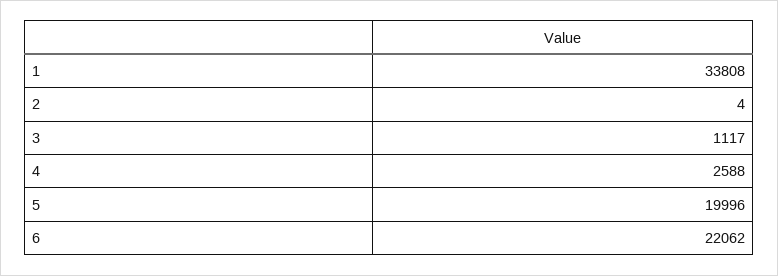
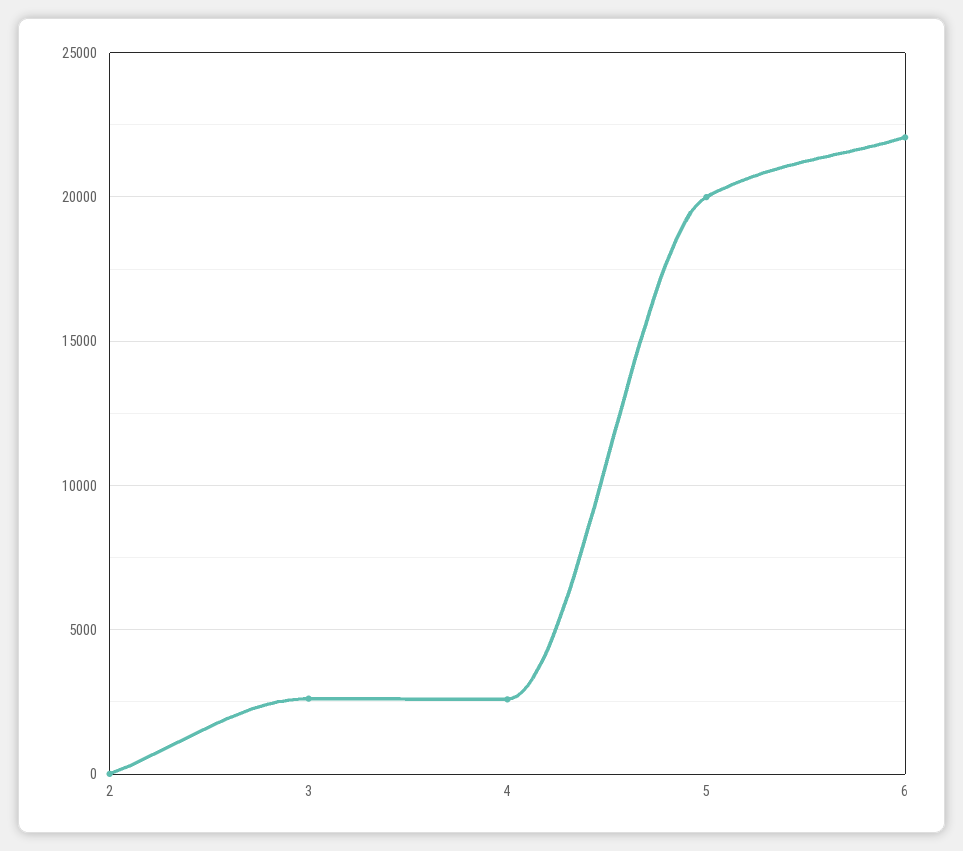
  {
-   "1": 33808,
    "2": 4,
-   "3": 1117,
+   "3": 2500,
    "4": 2588,
    "5": 19996,
    "6": 22062
  }

